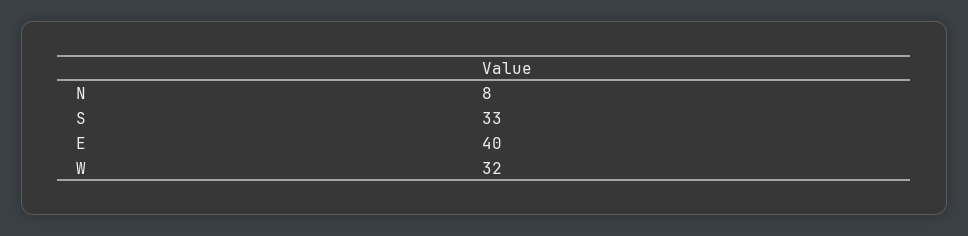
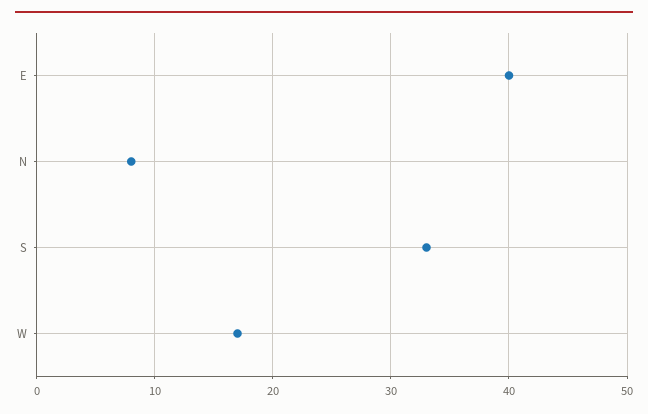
  {
    "N": 8,
    "S": 33,
    "E": 40,
-   "W": 32
+   "W": 17
  }

